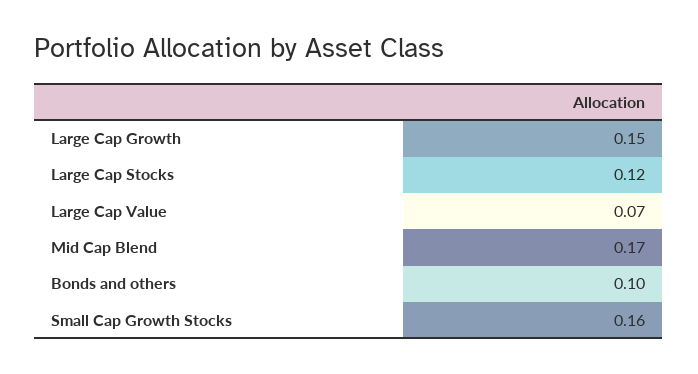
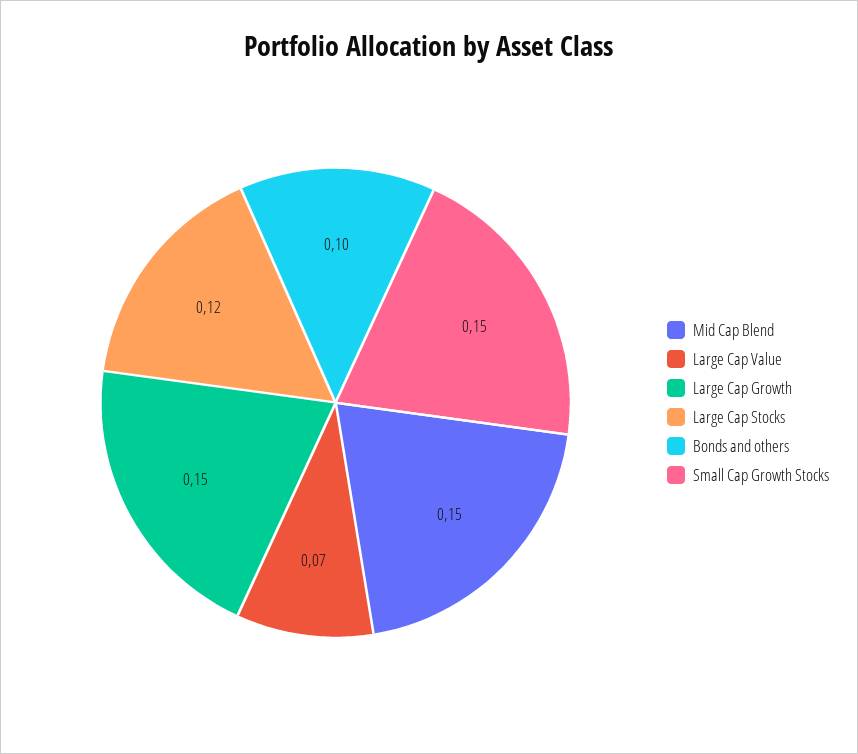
  {
    "Large Cap Growth": 0.15,
    "Large Cap Stocks": 0.12,
    "Large Cap Value": 0.07,
-   "Mid Cap Blend": 0.17,
+   "Mid Cap Blend": 0.15,
    "Bonds and others": 0.1,
-   "Small Cap Growth Stocks": 0.16
+   "Small Cap Growth Stocks": 0.15
  }

